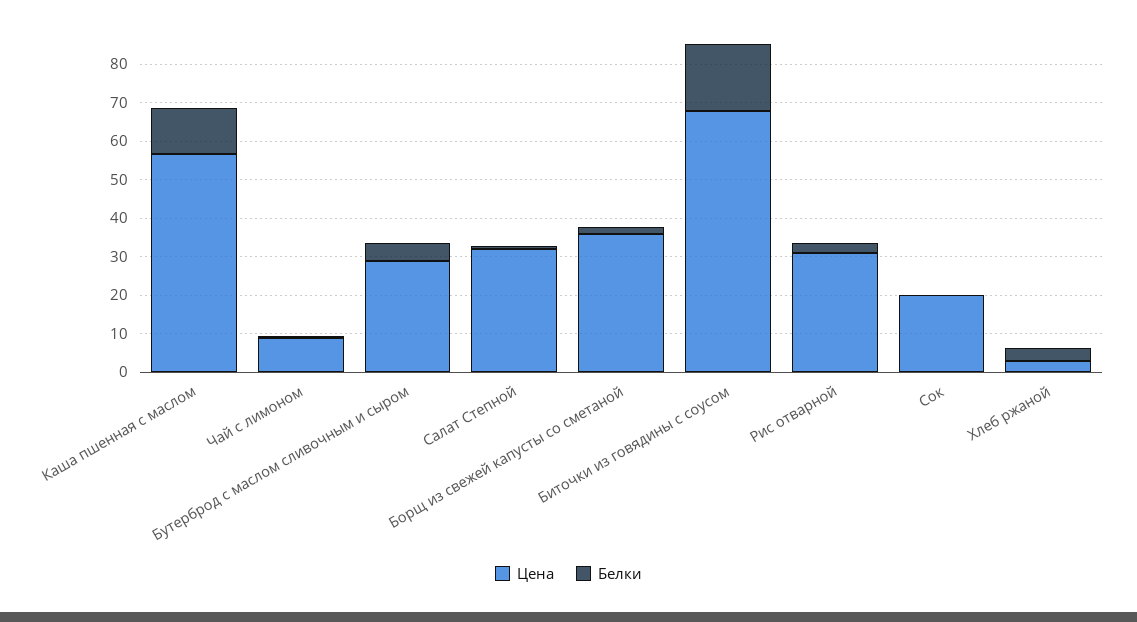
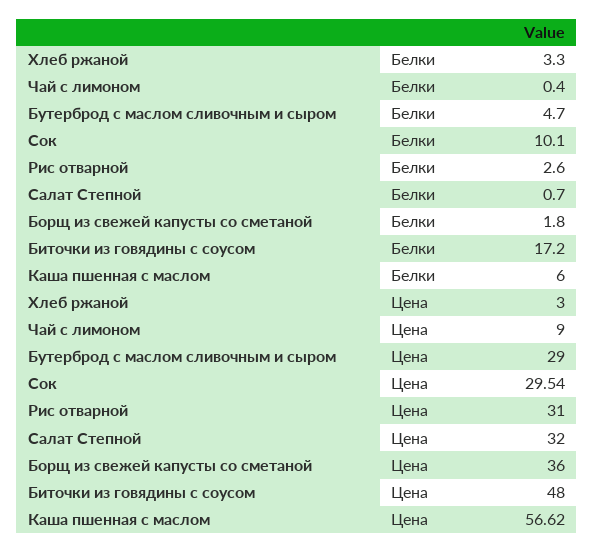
  {
    "Цена": {
      "Каша пшенная с маслом": 56.62,
      "Чай с лимоном": 9,
      "Бутерброд с маслом сливочным и сыром": 29,
      "Салат Степной": 32,
      "Борщ из свежей капусты со сметаной": 36,
-     "Биточки из говядины с соусом": 67.5,
+     "Биточки из говядины с соусом": 48,
      "Рис отварной": 31,
-     "Сок": 20,
+     "Сок": 29.54,
      "Хлеб ржаной": 3
    },
    "Белки": {
-     "Каша пшенная с маслом": 12.5,
+     "Каша пшенная с маслом": 6,
      "Чай с лимоном": 0.4,
      "Бутерброд с маслом сливочным и сыром": 4.7,
      "Салат Степной": 0.7,
      "Борщ из свежей капусты со сметаной": 1.8,
      "Биточки из говядины с соусом": 17.2,
      "Рис отварной": 2.6,
-     "Сок": 0,
+     "Сок": 10.1,
      "Хлеб ржаной": 3.3
    }
  }

